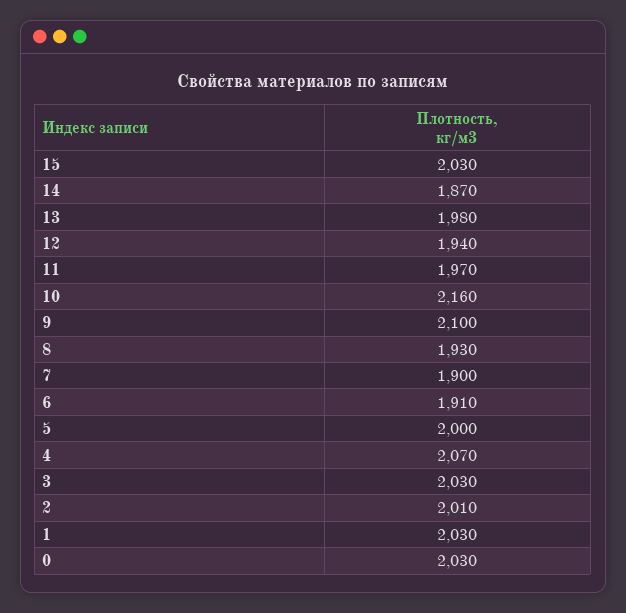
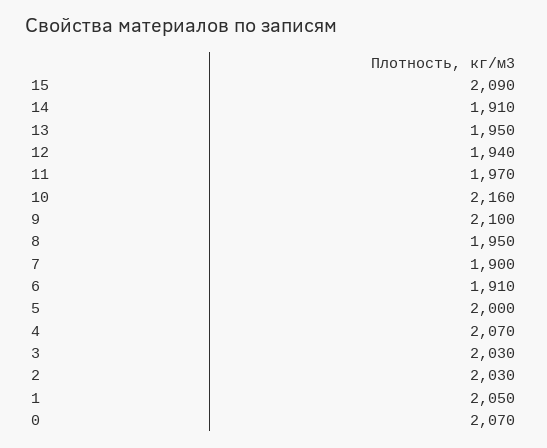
  {
-   "15": 2030,
+   "15": 2090,
-   "14": 1870,
+   "14": 1910,
-   "13": 1980,
+   "13": 1950,
    "12": 1940,
    "11": 1970,
    "10": 2160,
    "9": 2100,
-   "8": 1930,
+   "8": 1950,
    "7": 1900,
    "6": 1910,
    "5": 2000,
    "4": 2070,
    "3": 2030,
-   "2": 2010,
+   "2": 2030,
-   "1": 2030,
+   "1": 2050,
-   "0": 2030
+   "0": 2070
  }

